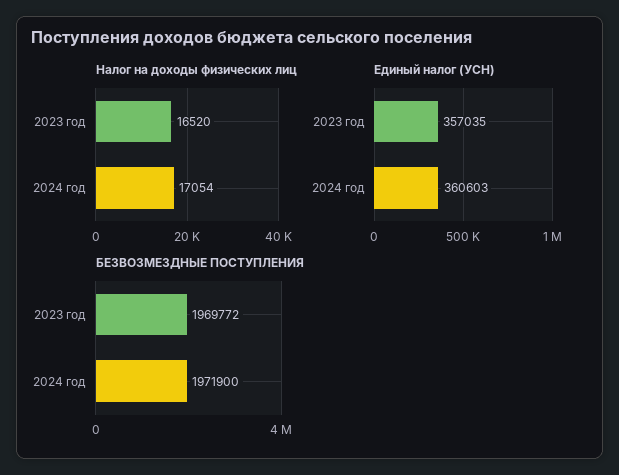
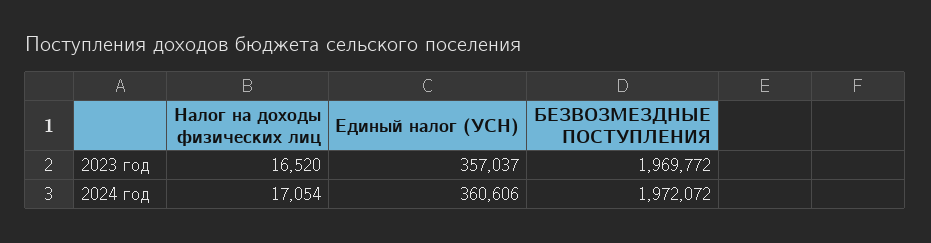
  {
    "Налог на доходы физических лиц": {
      "2023 год": 16520,
      "2024 год": 17054
    },
    "Единый налог (УСН)": {
-     "2023 год": 357035,
+     "2023 год": 357037,
-     "2024 год": 360603
+     "2024 год": 360606
    },
    "БЕЗВОЗМЕЗДНЫЕ ПОСТУПЛЕНИЯ": {
      "2023 год": 1969772,
-     "2024 год": 1971900
+     "2024 год": 1972072
    }
  }

